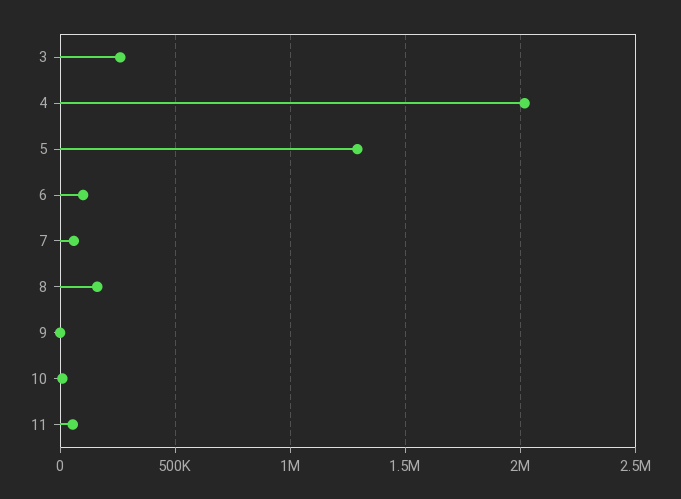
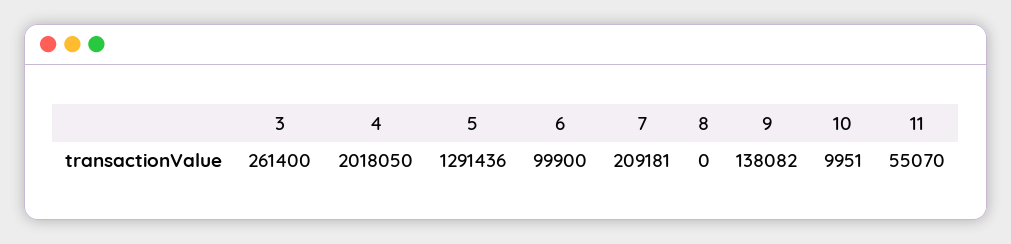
  {
    "3": 261400,
    "4": 2018050,
    "5": 1291436,
    "6": 99900,
-   "7": 50000,
+   "7": 209181,
-   "8": 150000,
+   "8": 0,
-   "9": 0,
+   "9": 138082,
    "10": 9951,
    "11": 55070
  }

